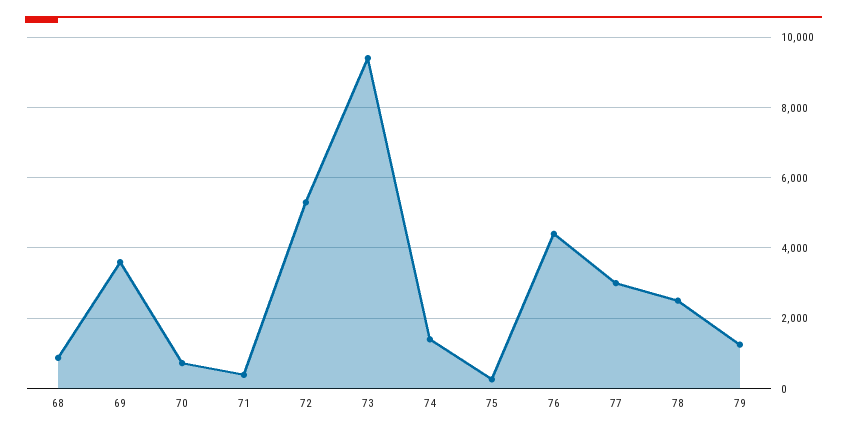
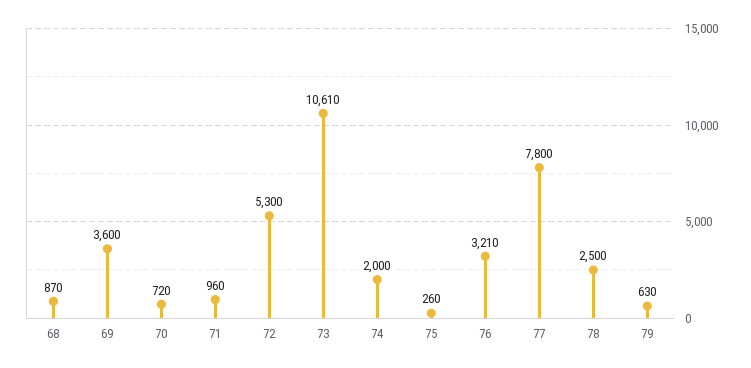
  {
    "68": 870,
    "69": 3600,
    "70": 720,
-   "71": 400,
+   "71": 960,
    "72": 5300,
-   "73": 9400,
+   "73": 10610,
-   "74": 1400,
+   "74": 2000,
    "75": 260,
-   "76": 4400,
+   "76": 3210,
-   "77": 3000,
+   "77": 7800,
    "78": 2500,
-   "79": 1200
+   "79": 630
  }

